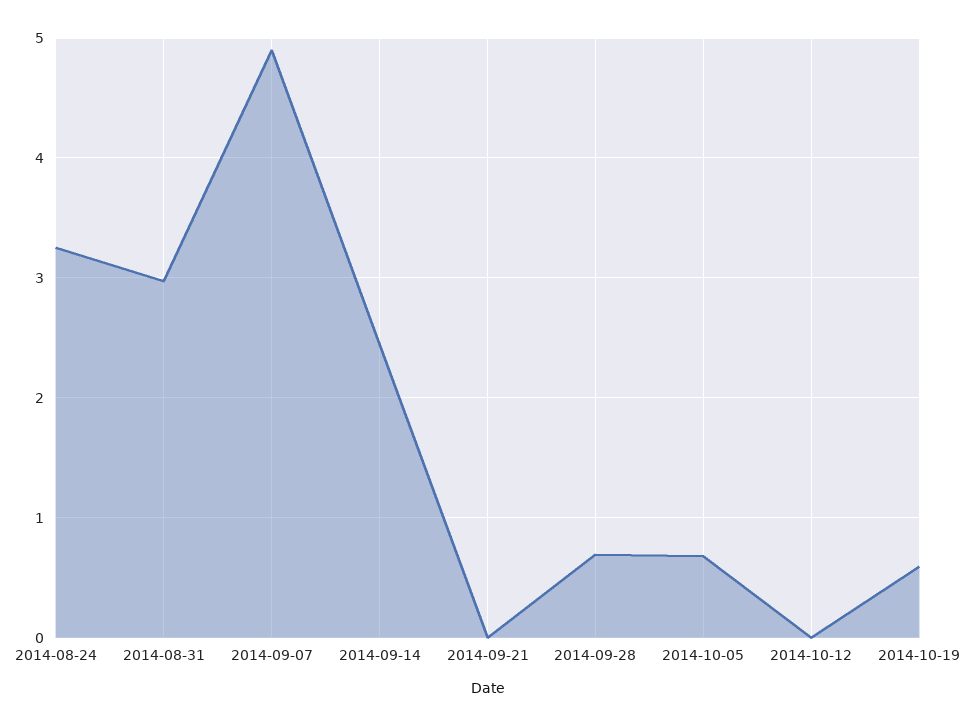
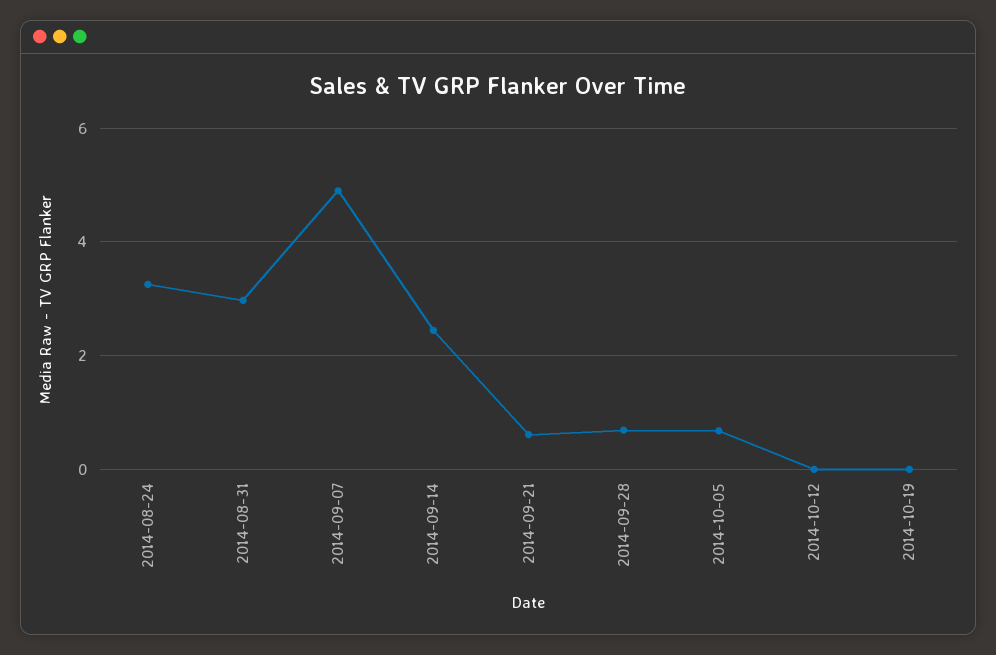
  {
    "2014-08-24": 3.3,
    "2014-08-31": 3,
    "2014-09-07": 4.9,
    "2014-09-14": 2.4,
-   "2014-09-21": 0,
+   "2014-09-21": 0.6,
    "2014-09-28": 0.7,
    "2014-10-05": 0.7,
    "2014-10-12": 0,
-   "2014-10-19": 0.6
+   "2014-10-19": 0
  }

